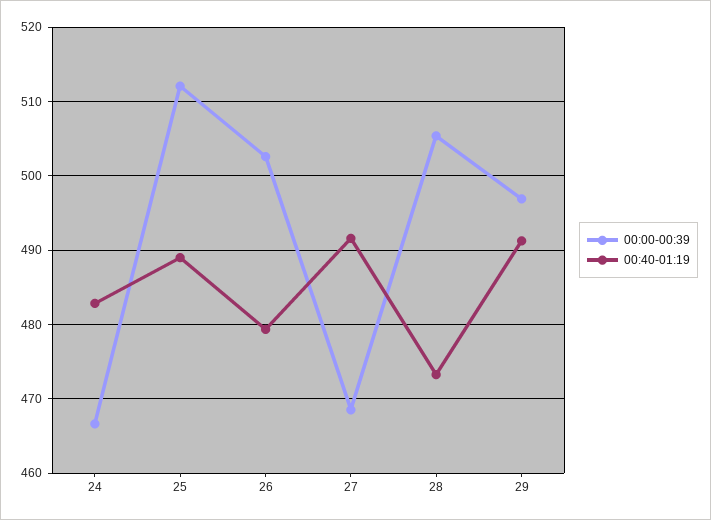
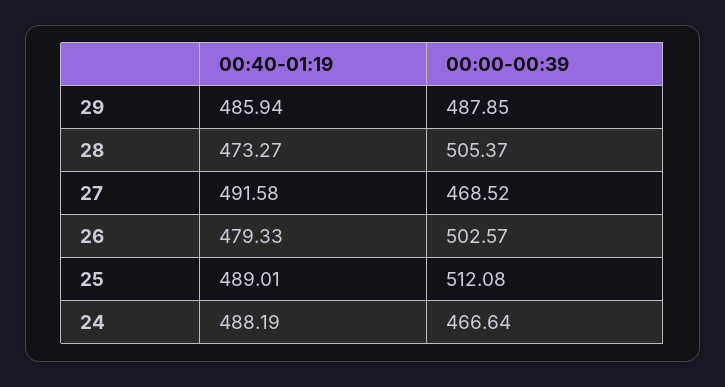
  {
    "00:00-00:39": {
      "24": 466.64,
      "25": 512.08,
      "26": 502.57,
      "27": 468.52,
      "28": 505.37,
-     "29": 497
+     "29": 487.85
    },
    "00:40-01:19": {
-     "24": 483,
+     "24": 488.19,
      "25": 489.01,
      "26": 479.33,
      "27": 491.58,
      "28": 473.27,
-     "29": 491
+     "29": 485.94
    }
  }

